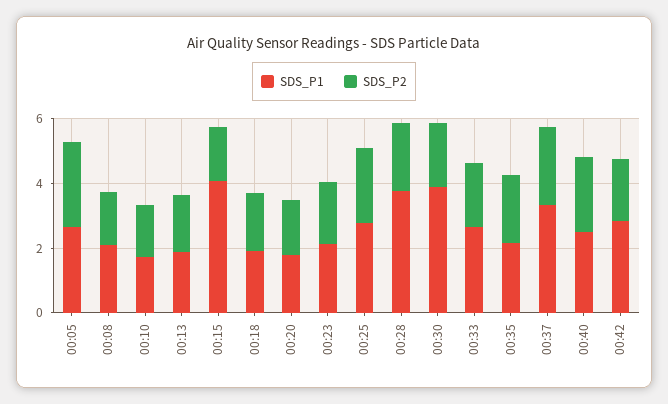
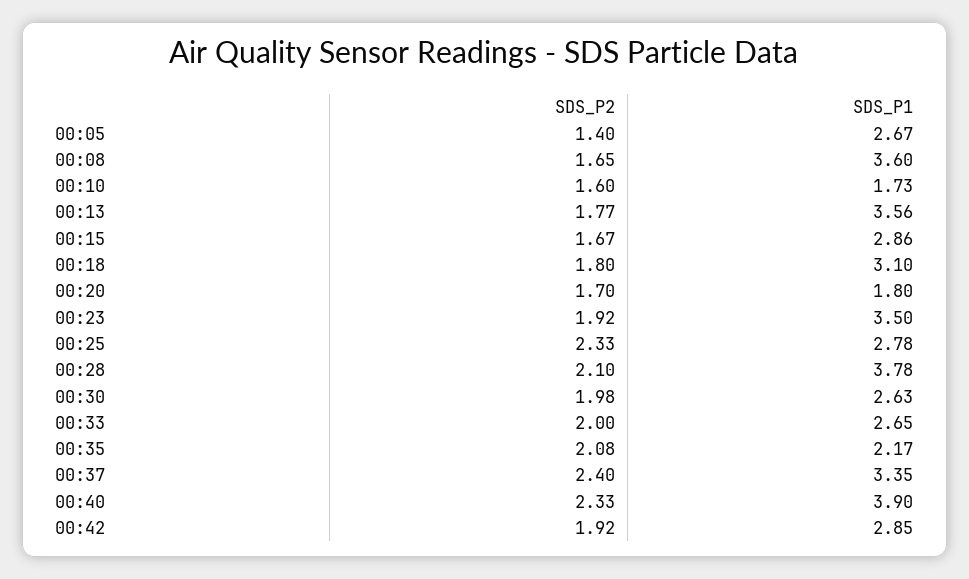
  {
    "SDS_P1": {
      "00:05": 2.67,
-     "00:08": 2,
+     "00:08": 3.6,
      "00:10": 1.73,
-     "00:13": 2,
+     "00:13": 3.56,
-     "00:15": 4,
+     "00:15": 2.86,
-     "00:18": 2,
+     "00:18": 3.1,
      "00:20": 1.8,
-     "00:23": 2,
+     "00:23": 3.5,
      "00:25": 2.78,
      "00:28": 3.78,
-     "00:30": 4,
+     "00:30": 2.63,
      "00:33": 2.65,
      "00:35": 2.17,
      "00:37": 3.35,
-     "00:40": 2.5,
+     "00:40": 3.9,
      "00:42": 2.85
    },
    "SDS_P2": {
-     "00:05": 2.5,
+     "00:05": 1.4,
      "00:08": 1.65,
      "00:10": 1.6,
      "00:13": 1.77,
      "00:15": 1.67,
      "00:18": 1.8,
      "00:20": 1.7,
      "00:23": 1.92,
      "00:25": 2.33,
      "00:28": 2.1,
      "00:30": 1.98,
      "00:33": 2,
      "00:35": 2.08,
      "00:37": 2.4,
      "00:40": 2.33,
      "00:42": 1.92
    }
  }

